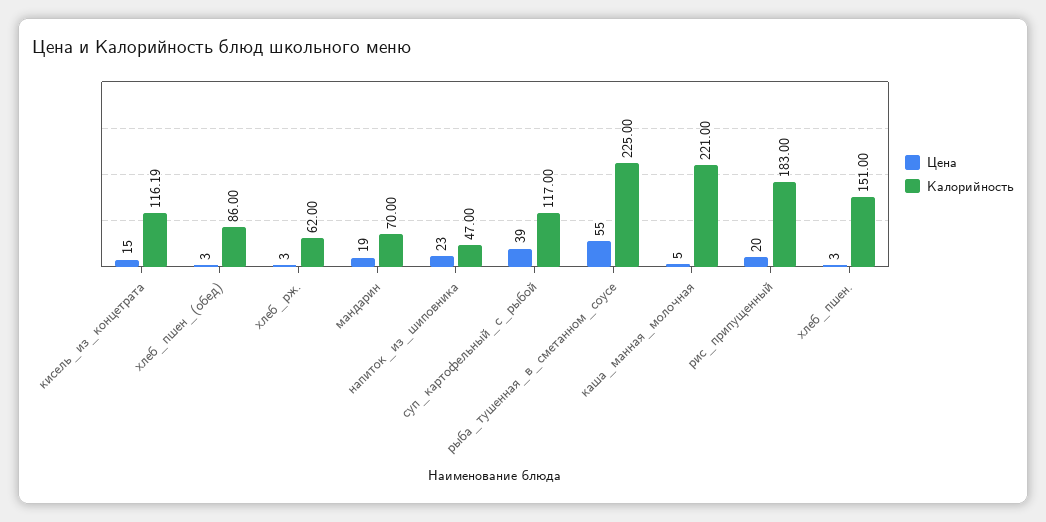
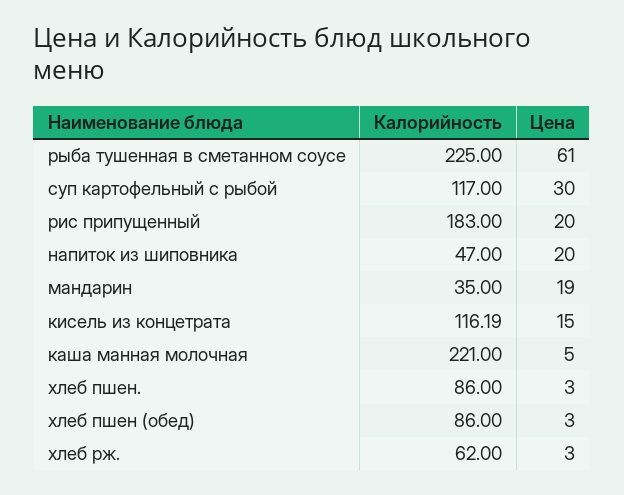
  {
    "Цена": {
      "кисель_из_концетрата": 15,
      "хлеб_пшен_(обед)": 3,
      "хлеб_рж.": 3,
      "мандарин": 19,
-     "напиток_из_шиповника": 23,
+     "напиток_из_шиповника": 20,
-     "суп_картофельный_с_рыбой": 39,
+     "суп_картофельный_с_рыбой": 30,
-     "рыба_тушенная_в_сметанном_соусе": 55,
+     "рыба_тушенная_в_сметанном_соусе": 61,
      "каша_манная_молочная": 5,
      "рис_припущенный": 20,
      "хлеб_пшен.": 3
    },
    "Калорийность": {
      "кисель_из_концетрата": 116.19,
      "хлеб_пшен_(обед)": 86,
      "хлеб_рж.": 62,
-     "мандарин": 70,
+     "мандарин": 35,
      "напиток_из_шиповника": 47,
      "суп_картофельный_с_рыбой": 117,
      "рыба_тушенная_в_сметанном_соусе": 225,
      "каша_манная_молочная": 221,
      "рис_припущенный": 183,
-     "хлеб_пшен.": 151
+     "хлеб_пшен.": 86
    }
  }

